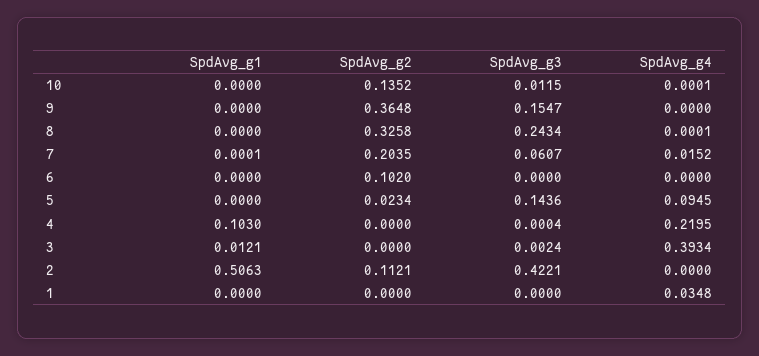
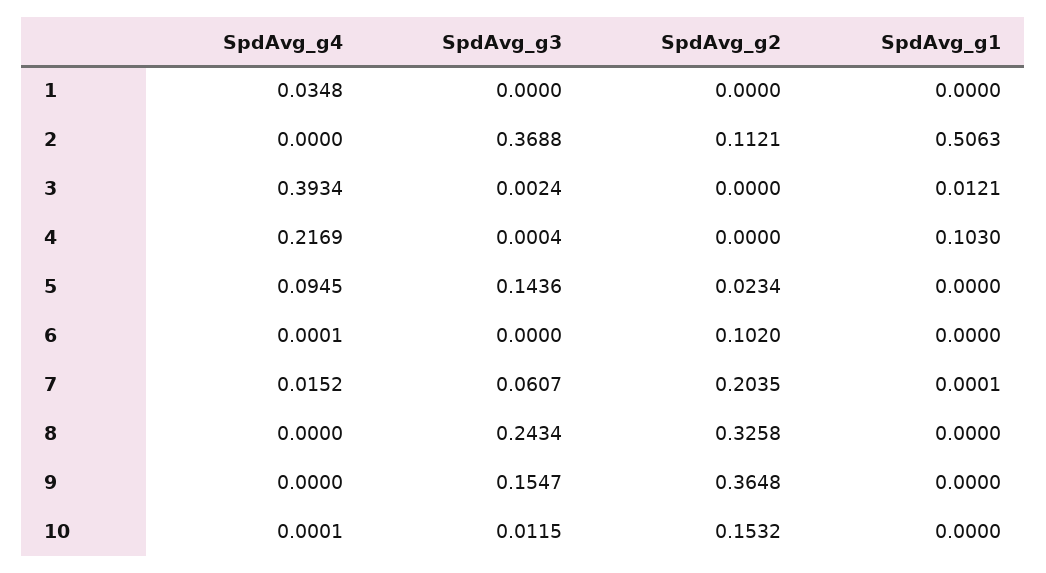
  {
    "SpdAvg_g1": {
      "10": 0,
      "9": 0,
      "8": 0,
      "7": 0.0001,
      "6": 0,
      "5": 0,
      "4": 0.103,
      "3": 0.0121,
      "2": 0.5063,
      "1": 0
    },
    "SpdAvg_g2": {
-     "10": 0.1352,
+     "10": 0.1532,
      "9": 0.3648,
      "8": 0.3258,
      "7": 0.2035,
      "6": 0.102,
      "5": 0.0234,
      "4": 0,
      "3": 0,
      "2": 0.1121,
      "1": 0
    },
    "SpdAvg_g3": {
      "10": 0.0115,
      "9": 0.1547,
      "8": 0.2434,
      "7": 0.0607,
      "6": 0,
      "5": 0.1436,
      "4": 0.0004,
      "3": 0.0024,
-     "2": 0.4221,
+     "2": 0.3688,
      "1": 0
    },
    "SpdAvg_g4": {
      "10": 0.0001,
      "9": 0,
-     "8": 0.0001,
+     "8": 0,
      "7": 0.0152,
-     "6": 0,
+     "6": 0.0001,
      "5": 0.0945,
-     "4": 0.2195,
+     "4": 0.2169,
      "3": 0.3934,
      "2": 0,
      "1": 0.0348
    }
  }

